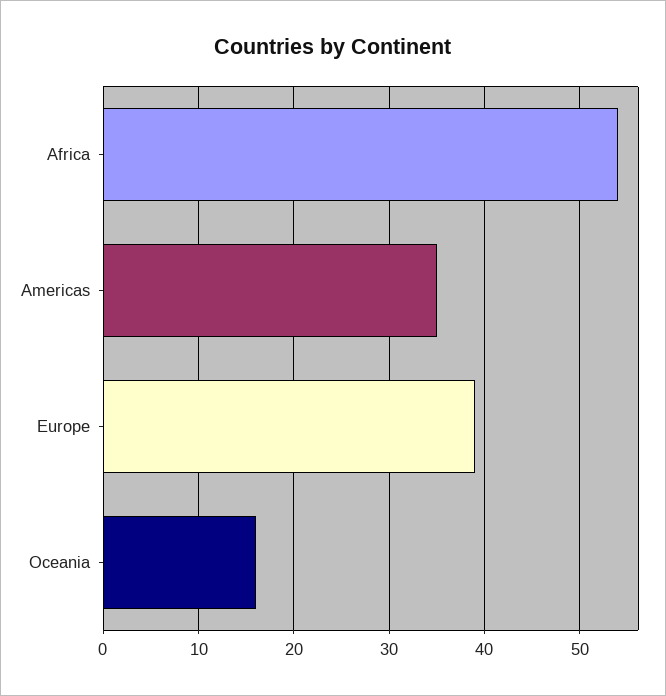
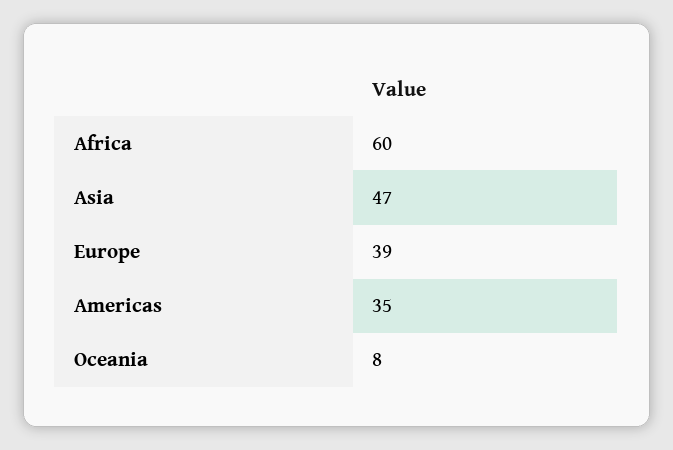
  {
-   "Africa": 54,
+   "Africa": 60,
    "Americas": 35,
    "Europe": 39,
-   "Oceania": 16
+   "Oceania": 8,
+   "Asia": 47
  }

